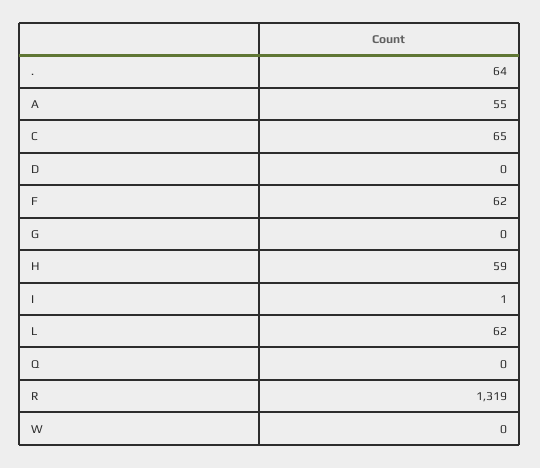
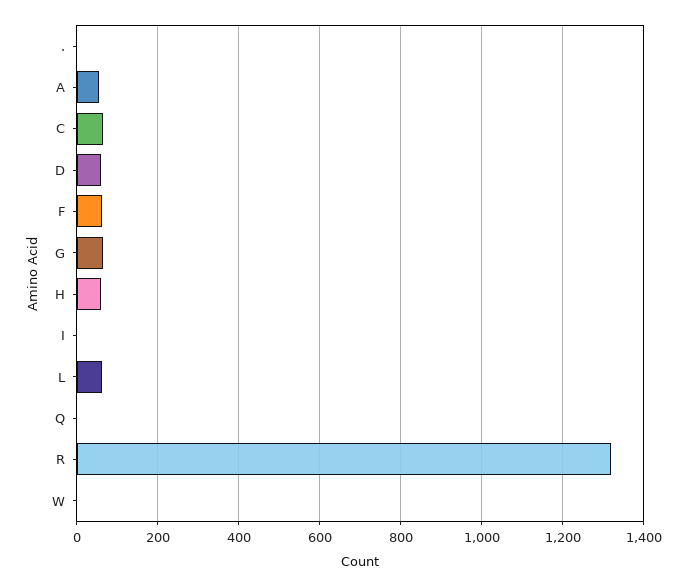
  {
-   ".": 64,
+   ".": 0,
    "A": 55,
    "C": 65,
-   "D": 0,
+   "D": 60,
    "F": 62,
-   "G": 0,
+   "G": 60,
    "H": 59,
    "I": 1,
    "L": 62,
    "Q": 0,
    "R": 1319,
    "W": 0
  }

